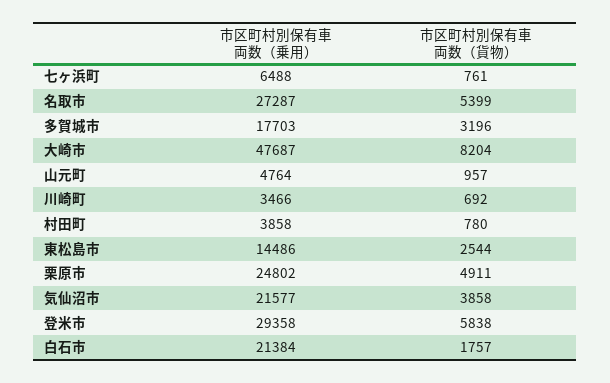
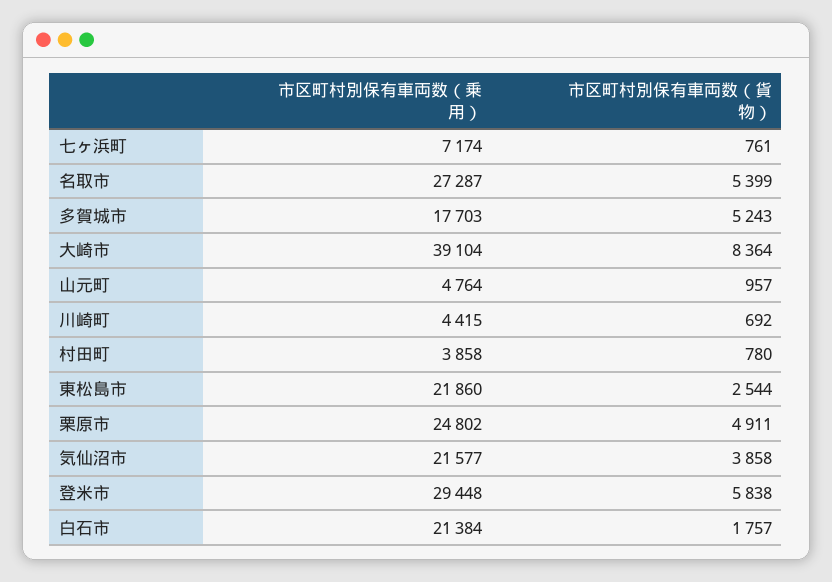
  {
    "市区町村別保有車両数（乗用）": {
-     "七ヶ浜町": 6488,
+     "七ヶ浜町": 7174,
      "名取市": 27287,
      "多賀城市": 17703,
-     "大崎市": 47687,
+     "大崎市": 39104,
      "山元町": 4764,
-     "川崎町": 3466,
+     "川崎町": 4415,
      "村田町": 3858,
-     "東松島市": 14486,
+     "東松島市": 21860,
      "栗原市": 24802,
      "気仙沼市": 21577,
-     "登米市": 29358,
+     "登米市": 29448,
      "白石市": 21384
    },
    "市区町村別保有車両数（貨物）": {
      "七ヶ浜町": 761,
      "名取市": 5399,
-     "多賀城市": 3196,
+     "多賀城市": 5243,
-     "大崎市": 8204,
+     "大崎市": 8364,
      "山元町": 957,
      "川崎町": 692,
      "村田町": 780,
      "東松島市": 2544,
      "栗原市": 4911,
      "気仙沼市": 3858,
      "登米市": 5838,
      "白石市": 1757
    }
  }

